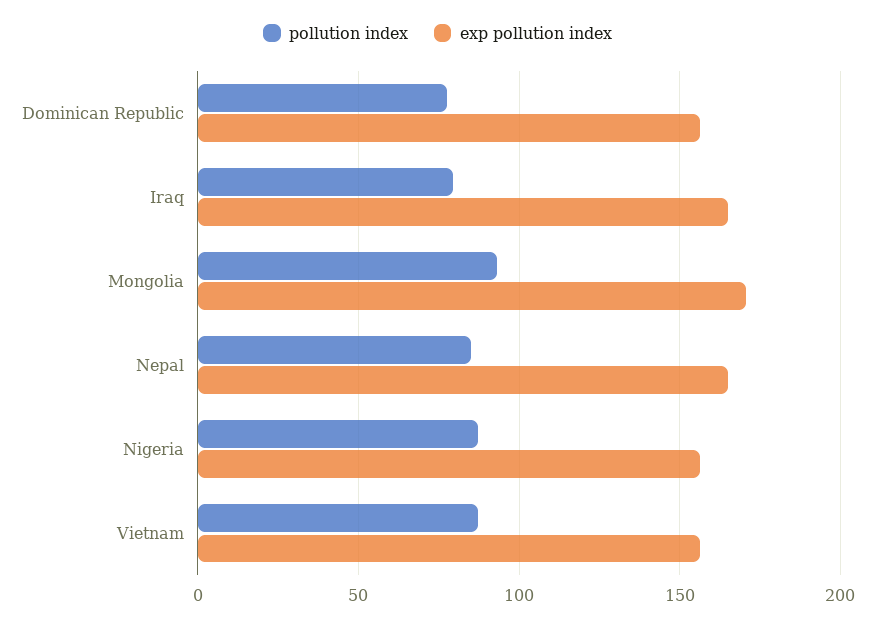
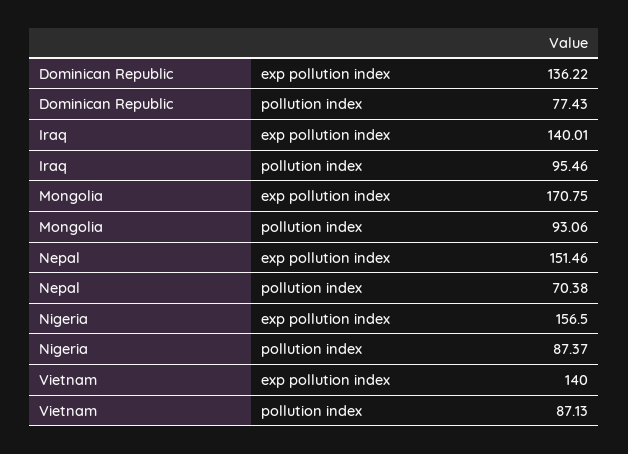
  {
    "pollution index": {
      "Dominican Republic": 77.43,
-     "Iraq": 80,
+     "Iraq": 95.46,
      "Mongolia": 93.06,
-     "Nepal": 85,
+     "Nepal": 70.38,
      "Nigeria": 87.37,
      "Vietnam": 87.13
    },
    "exp pollution index": {
-     "Dominican Republic": 155,
+     "Dominican Republic": 136.22,
-     "Iraq": 165,
+     "Iraq": 140.01,
      "Mongolia": 170.75,
-     "Nepal": 165,
+     "Nepal": 151.46,
      "Nigeria": 156.5,
-     "Vietnam": 155
+     "Vietnam": 140
    }
  }

